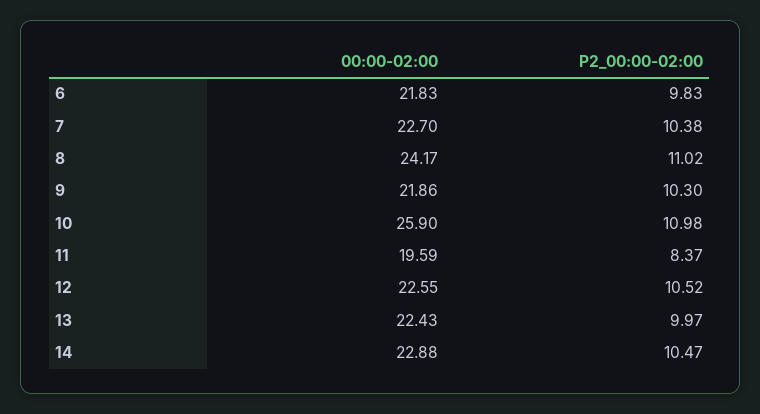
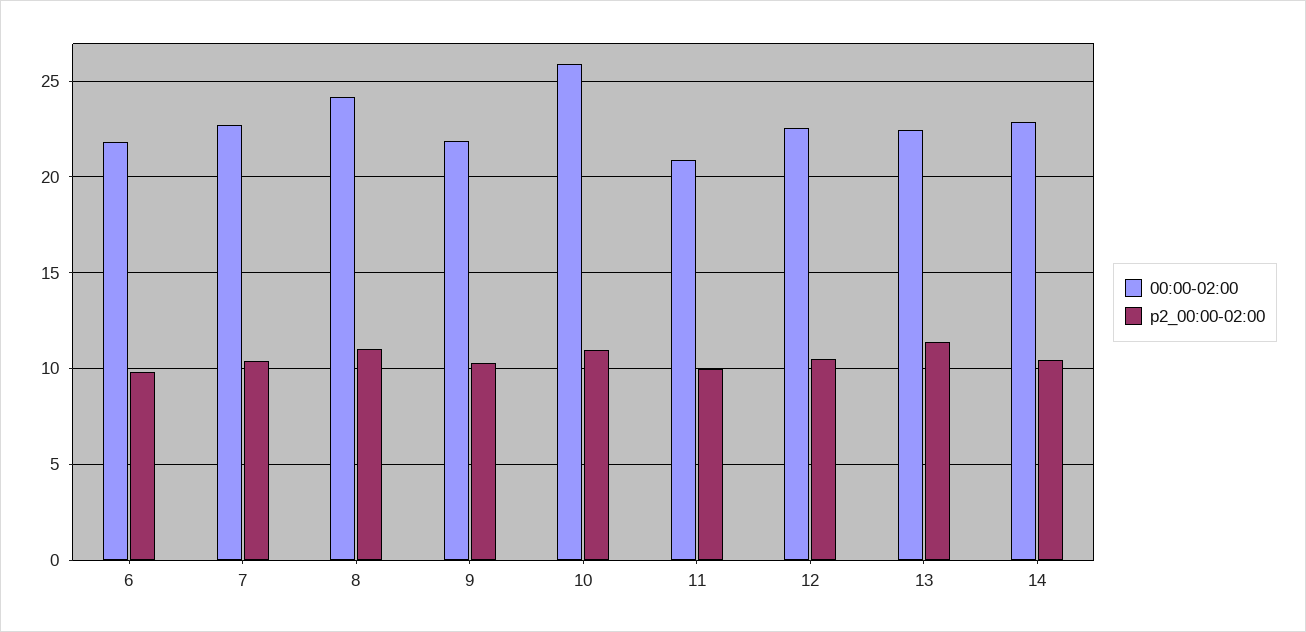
  {
    "00:00-02:00": {
      "6": 21.83,
      "7": 22.7,
      "8": 24.17,
      "9": 21.86,
      "10": 25.9,
-     "11": 19.59,
+     "11": 21,
      "12": 22.55,
      "13": 22.43,
      "14": 22.88
    },
    "P2_00:00-02:00": {
      "6": 9.83,
      "7": 10.38,
      "8": 11.02,
      "9": 10.3,
      "10": 10.98,
-     "11": 8.37,
+     "11": 10,
      "12": 10.52,
-     "13": 9.97,
+     "13": 11.5,
      "14": 10.47
    }
  }

